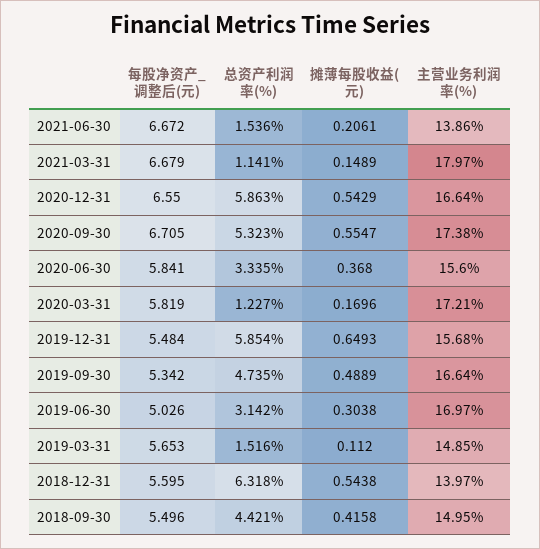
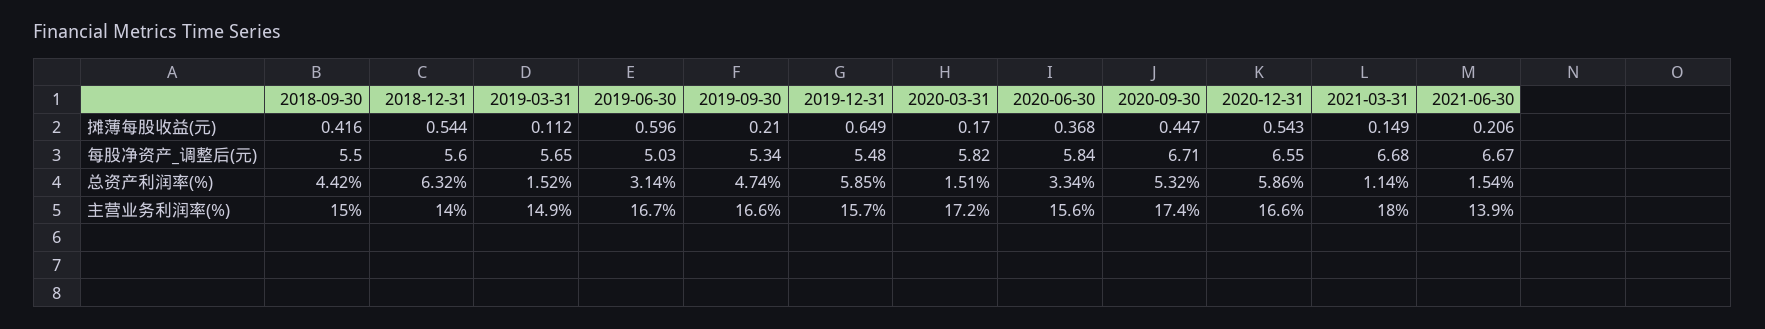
  {
    "每股净资产_调整后(元)": {
      "2021-06-30": 6.672,
      "2021-03-31": 6.679,
      "2020-12-31": 6.55,
      "2020-09-30": 6.705,
      "2020-06-30": 5.841,
      "2020-03-31": 5.819,
      "2019-12-31": 5.484,
      "2019-09-30": 5.342,
      "2019-06-30": 5.026,
      "2019-03-31": 5.653,
      "2018-12-31": 5.595,
      "2018-09-30": 5.496
    },
    "总资产利润率(%)": {
      "2021-06-30": 1.536,
      "2021-03-31": 1.141,
      "2020-12-31": 5.863,
      "2020-09-30": 5.323,
      "2020-06-30": 3.335,
-     "2020-03-31": 1.227,
+     "2020-03-31": 1.51,
      "2019-12-31": 5.854,
      "2019-09-30": 4.735,
      "2019-06-30": 3.142,
      "2019-03-31": 1.516,
      "2018-12-31": 6.318,
      "2018-09-30": 4.421
    },
    "摊薄每股收益(元)": {
      "2021-06-30": 0.2061,
      "2021-03-31": 0.1489,
      "2020-12-31": 0.5429,
-     "2020-09-30": 0.5547,
+     "2020-09-30": 0.447,
      "2020-06-30": 0.368,
      "2020-03-31": 0.1696,
      "2019-12-31": 0.6493,
-     "2019-09-30": 0.4889,
+     "2019-09-30": 0.21,
-     "2019-06-30": 0.3038,
+     "2019-06-30": 0.596,
      "2019-03-31": 0.112,
      "2018-12-31": 0.5438,
      "2018-09-30": 0.4158
    },
    "主营业务利润率(%)": {
      "2021-06-30": 13.86,
      "2021-03-31": 17.97,
      "2020-12-31": 16.64,
      "2020-09-30": 17.38,
      "2020-06-30": 15.6,
      "2020-03-31": 17.21,
      "2019-12-31": 15.68,
      "2019-09-30": 16.64,
-     "2019-06-30": 16.97,
+     "2019-06-30": 16.7,
      "2019-03-31": 14.85,
      "2018-12-31": 13.97,
      "2018-09-30": 14.95
    }
  }

